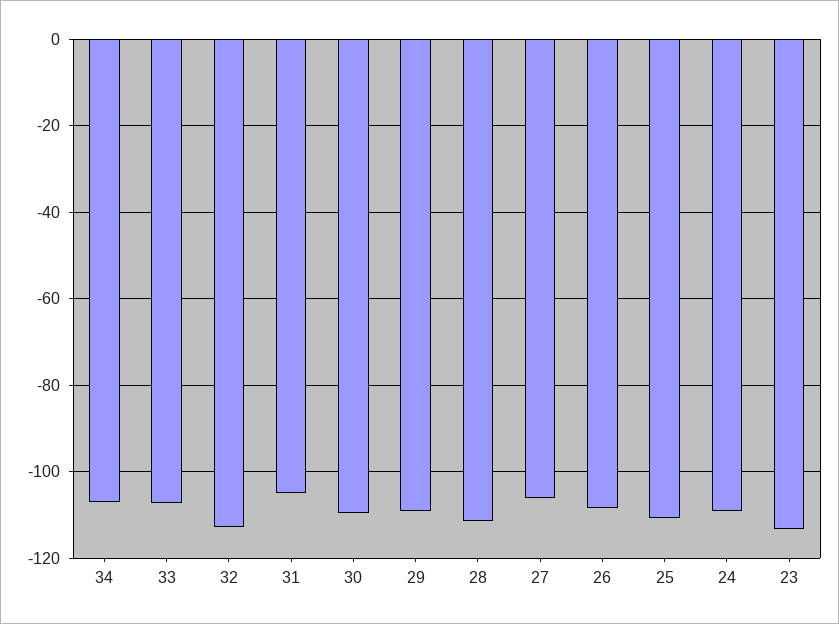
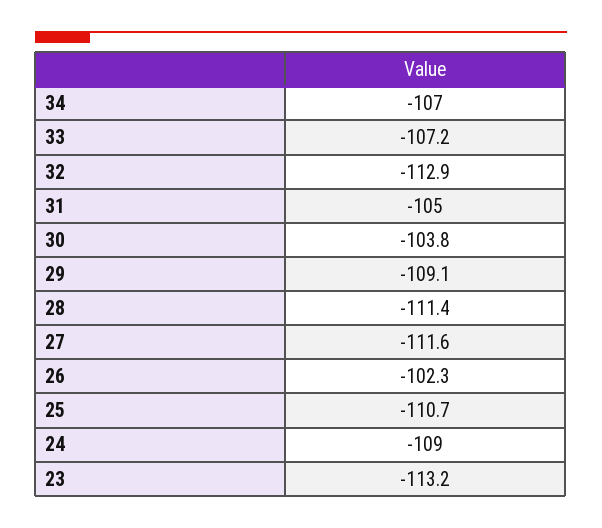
  {
    "34": -107,
    "33": -107.2,
    "32": -112.9,
    "31": -105,
-   "30": -110,
+   "30": -103.8,
    "29": -109.1,
    "28": -111.4,
-   "27": -106,
+   "27": -111.6,
-   "26": -108,
+   "26": -102.3,
    "25": -110.7,
    "24": -109,
    "23": -113.2
  }

